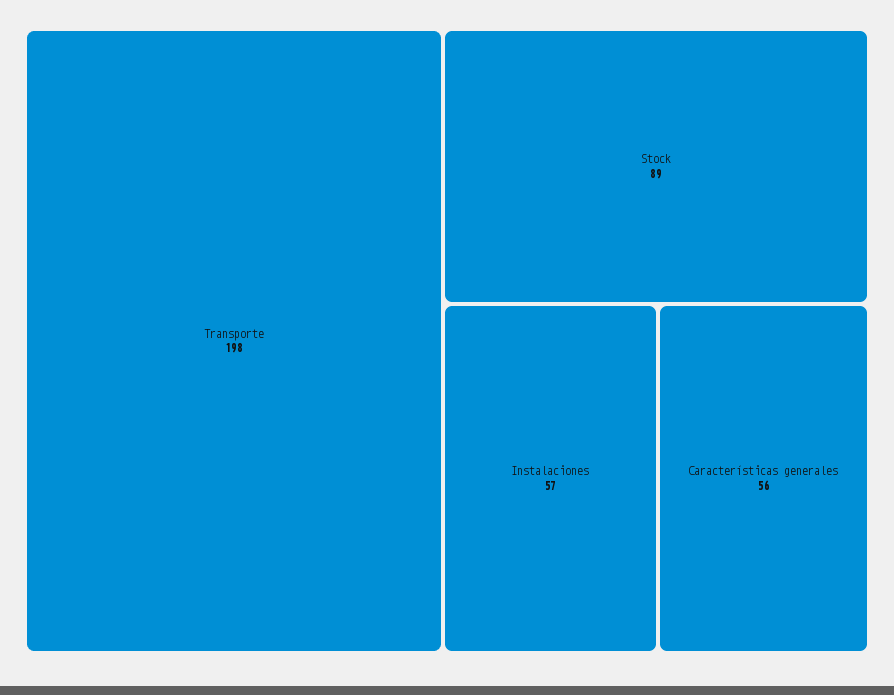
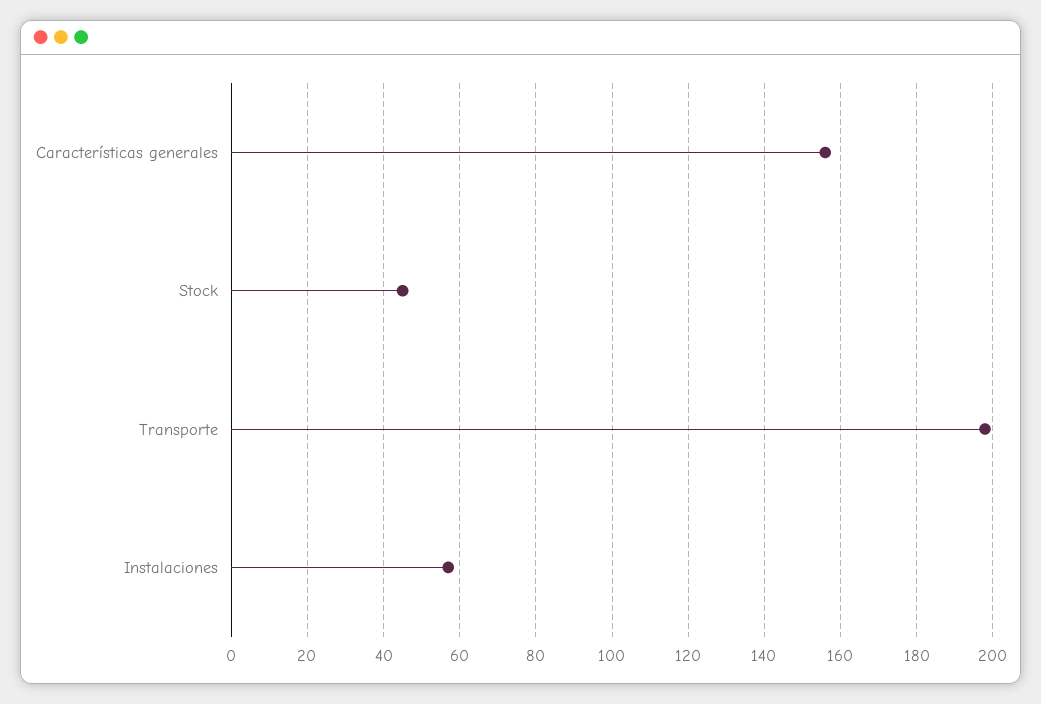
  {
    "Transporte": 198,
-   "Stock": 89,
+   "Stock": 45,
    "Instalaciones": 57,
-   "Características generales": 56
+   "Características generales": 155
  }

